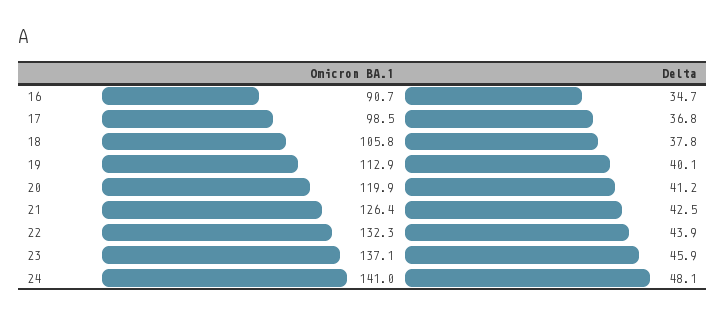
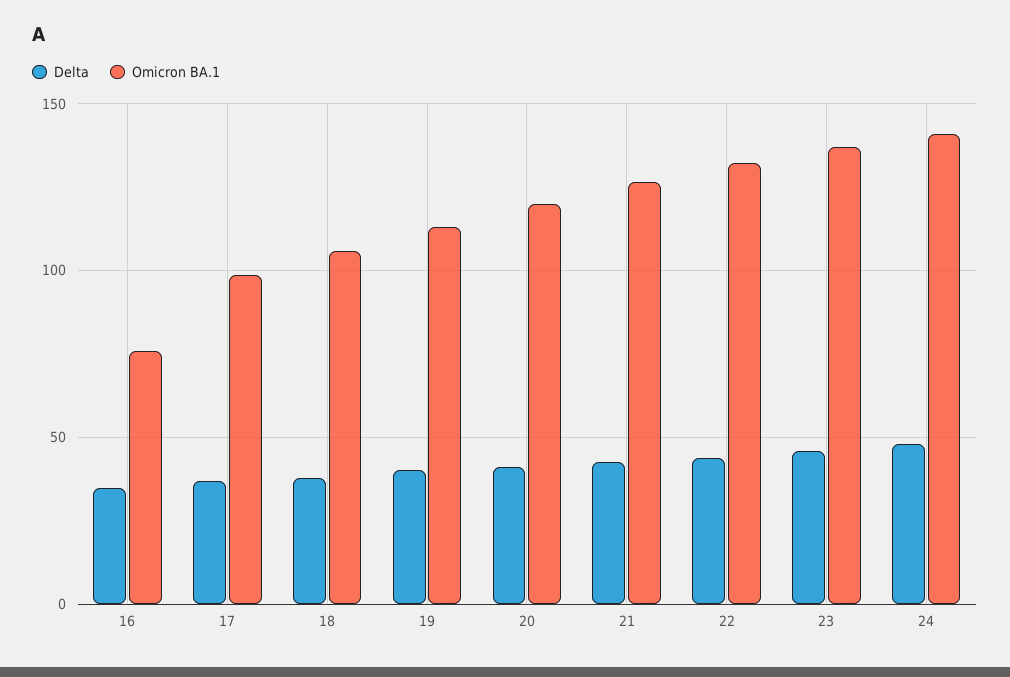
  {
    "Omicron BA.1": {
-     "16": 90.7,
+     "16": 75,
      "17": 98.5,
      "18": 105.8,
      "19": 112.9,
      "20": 119.9,
      "21": 126.4,
      "22": 132.3,
      "23": 137.1,
      "24": 141
    },
    "Delta": {
      "16": 34.7,
      "17": 36.8,
      "18": 37.8,
      "19": 40.1,
      "20": 41.2,
      "21": 42.5,
      "22": 43.9,
      "23": 45.9,
      "24": 48.1
    }
  }

